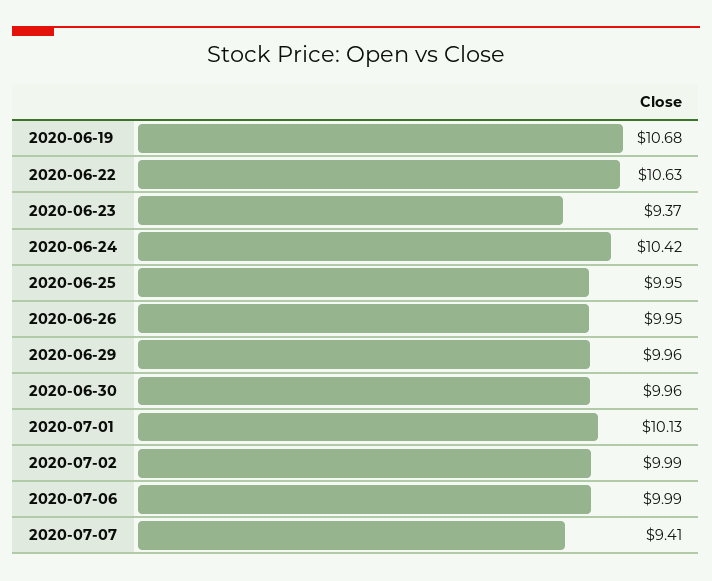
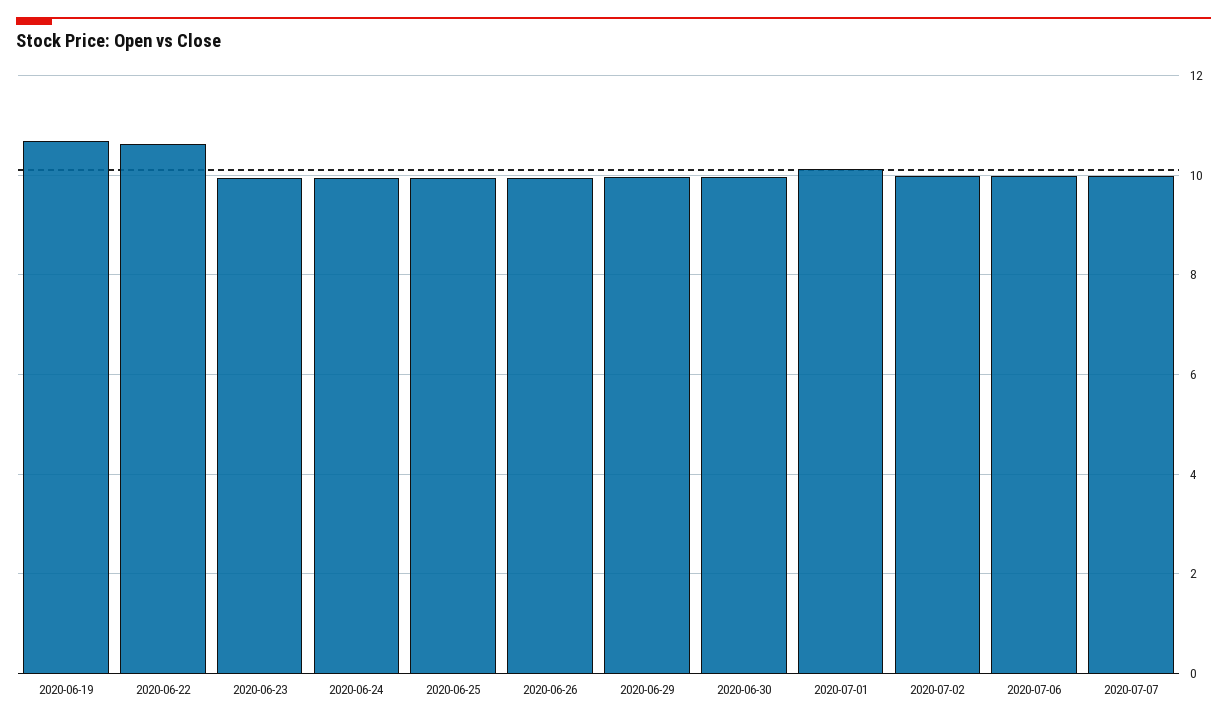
  {
    "2020-06-19": 10.68,
    "2020-06-22": 10.63,
-   "2020-06-23": 9.37,
+   "2020-06-23": 10,
-   "2020-06-24": 10.42,
+   "2020-06-24": 10,
    "2020-06-25": 9.95,
    "2020-06-26": 9.95,
    "2020-06-29": 9.96,
    "2020-06-30": 9.96,
    "2020-07-01": 10.13,
    "2020-07-02": 9.99,
    "2020-07-06": 9.99,
-   "2020-07-07": 9.41
+   "2020-07-07": 10
  }

